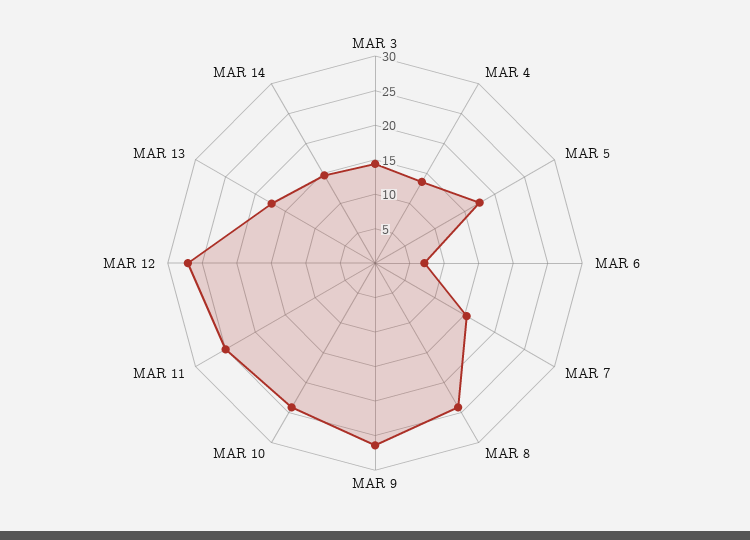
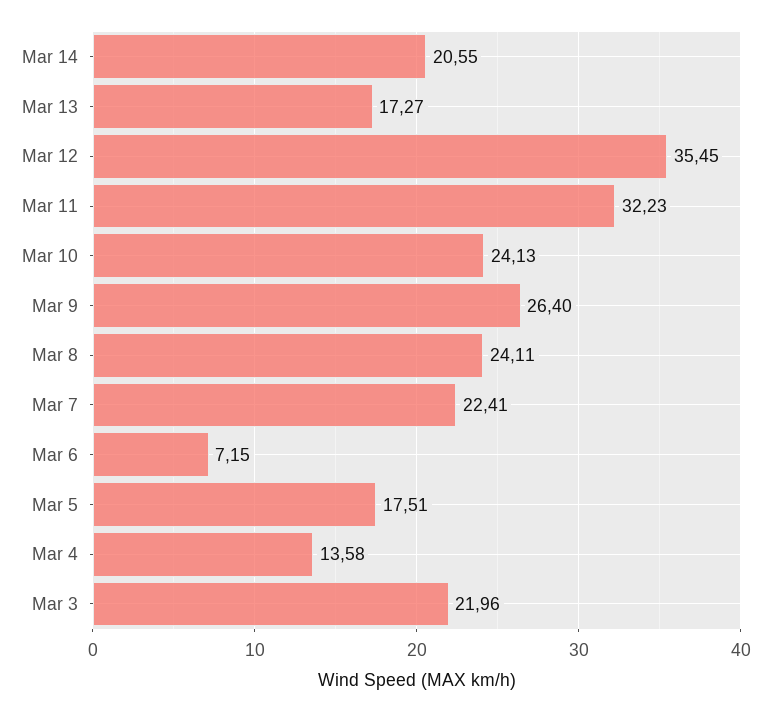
  {
-   "MAR 3": 15,
+   "MAR 3": 21.96,
    "MAR 4": 13.58,
    "MAR 5": 17.51,
    "MAR 6": 7.15,
-   "MAR 7": 15,
+   "MAR 7": 22.41,
    "MAR 8": 24.11,
    "MAR 9": 26.4,
    "MAR 10": 24.13,
-   "MAR 11": 25,
+   "MAR 11": 32.23,
-   "MAR 12": 27.5,
+   "MAR 12": 35.45,
    "MAR 13": 17.27,
-   "MAR 14": 15
+   "MAR 14": 20.55
  }

